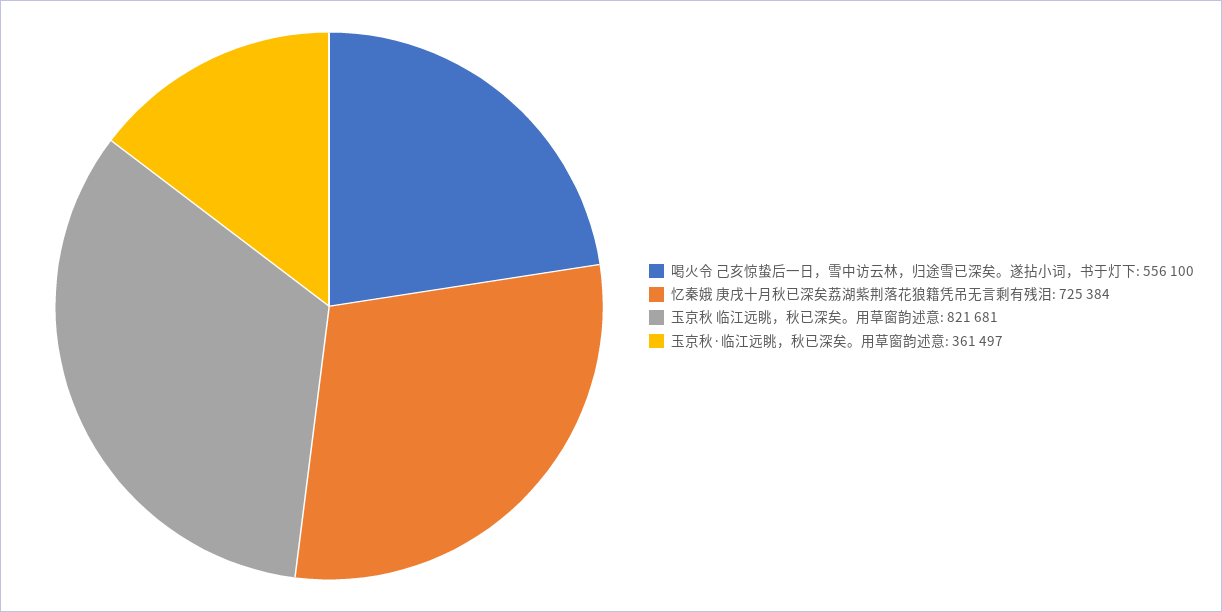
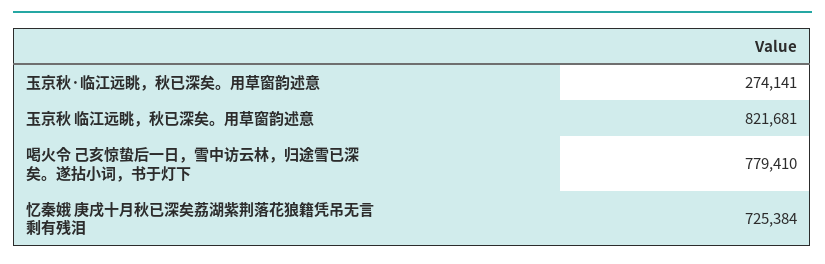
  {
-   "喝火令 己亥惊蛰后一日，雪中访云林，归途雪已深矣。遂拈小词，书于灯下": 556100,
+   "喝火令 己亥惊蛰后一日，雪中访云林，归途雪已深矣。遂拈小词，书于灯下": 779410,
    "忆秦娥 庚戌十月秋已深矣荔湖紫荆落花狼籍凭吊无言剩有残泪": 725384,
    "玉京秋 临江远眺，秋已深矣。用草窗韵述意": 821681,
-   "玉京秋·临江远眺，秋已深矣。用草窗韵述意": 361497
+   "玉京秋·临江远眺，秋已深矣。用草窗韵述意": 274141
  }

